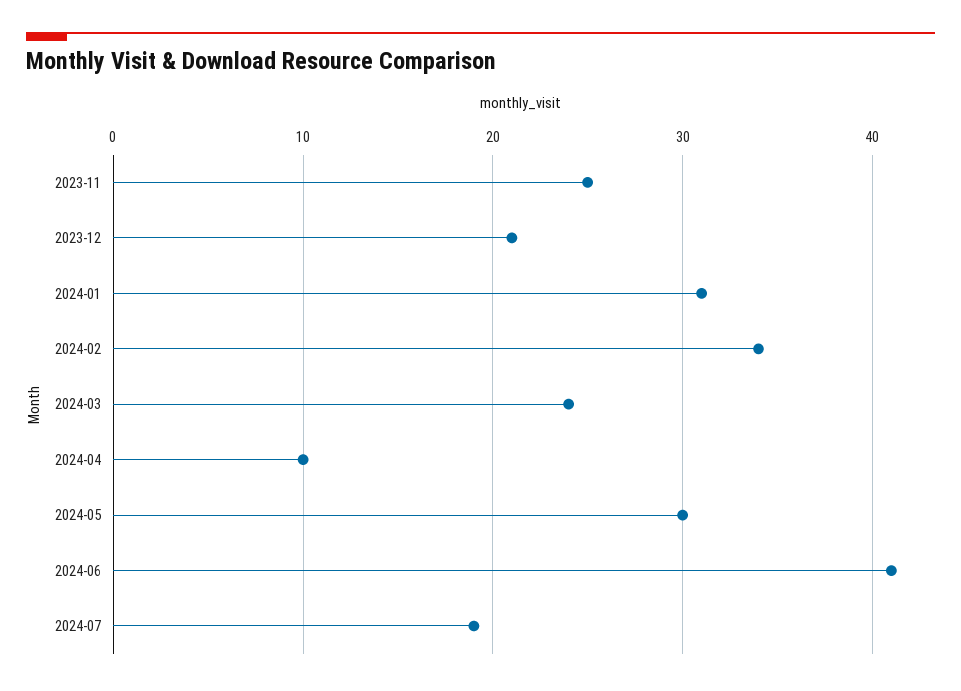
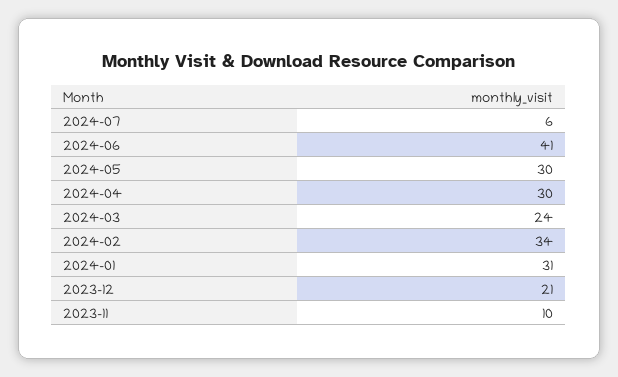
  {
-   "2023-11": 25,
+   "2023-11": 10,
    "2023-12": 21,
    "2024-01": 31,
    "2024-02": 34,
    "2024-03": 24,
-   "2024-04": 10,
+   "2024-04": 30,
    "2024-05": 30,
    "2024-06": 41,
-   "2024-07": 19
+   "2024-07": 6
  }

